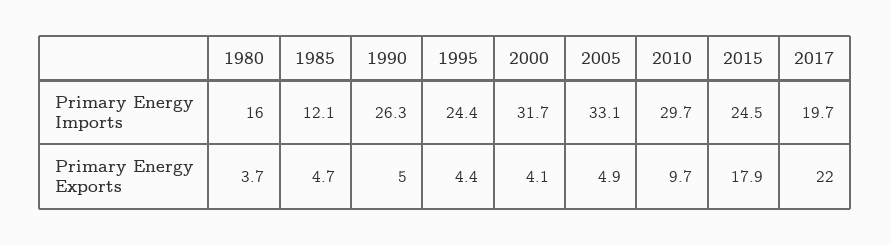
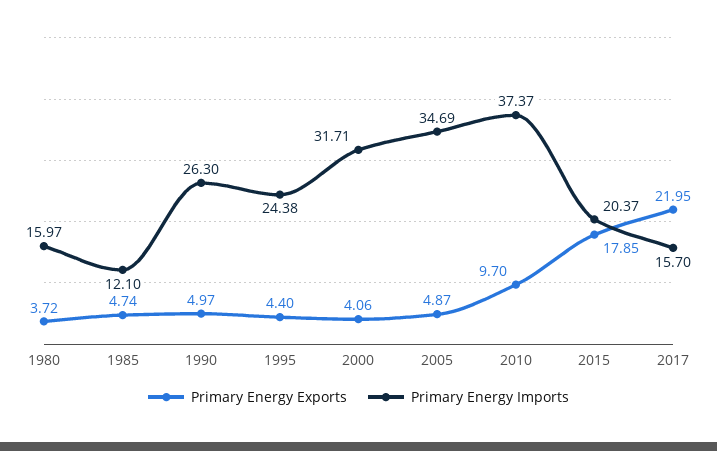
  {
    "Primary Energy Imports": {
      "1980": 15.97,
      "1985": 12.1,
      "1990": 26.3,
      "1995": 24.38,
      "2000": 31.71,
-     "2005": 33.1,
+     "2005": 34.69,
-     "2010": 29.7,
+     "2010": 37.37,
-     "2015": 24.5,
+     "2015": 20.37,
-     "2017": 19.7
+     "2017": 15.7
    },
    "Primary Energy Exports": {
      "1980": 3.72,
      "1985": 4.74,
      "1990": 4.97,
      "1995": 4.4,
      "2000": 4.06,
      "2005": 4.87,
      "2010": 9.7,
      "2015": 17.85,
      "2017": 21.95
    }
  }

